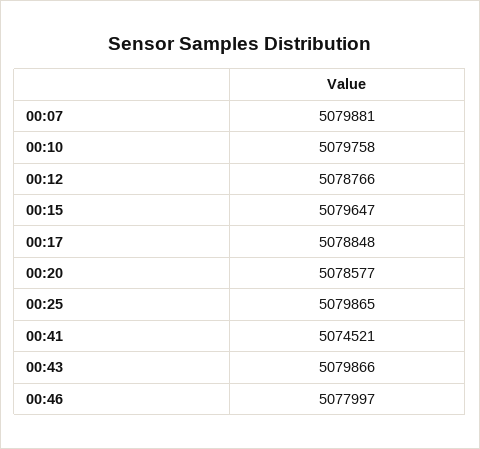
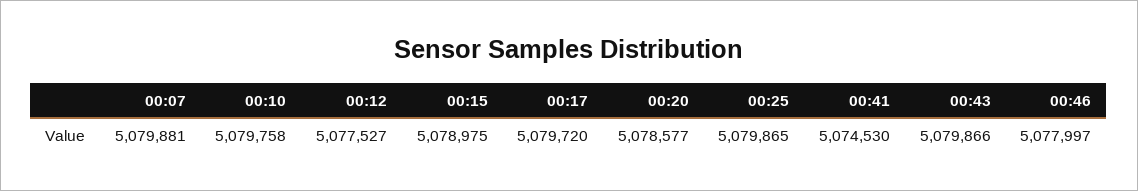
  {
    "00:07": 5079881,
    "00:10": 5079758,
-   "00:12": 5078766,
+   "00:12": 5077527,
-   "00:15": 5079647,
+   "00:15": 5078975,
-   "00:17": 5078848,
+   "00:17": 5079720,
    "00:20": 5078577,
    "00:25": 5079865,
-   "00:41": 5074521,
+   "00:41": 5074530,
    "00:43": 5079866,
    "00:46": 5077997
  }

